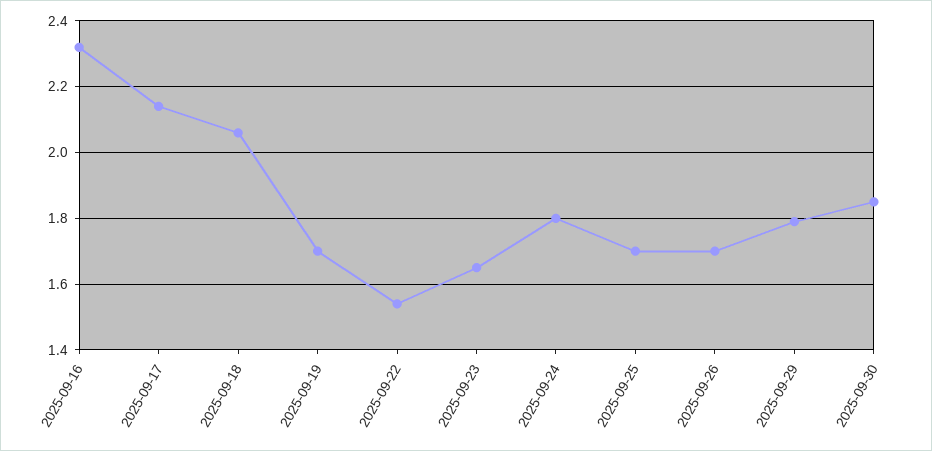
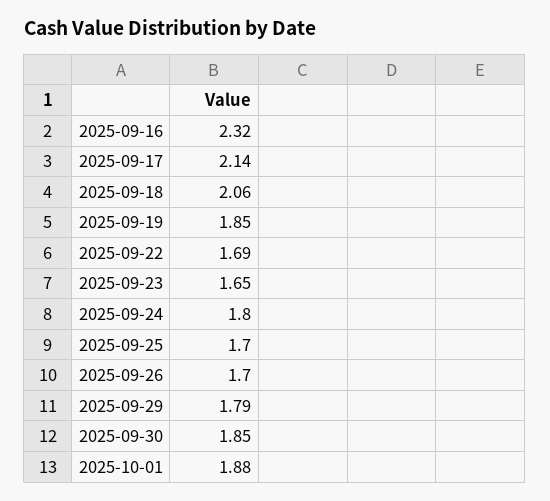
  {
    "2025-09-16": 2.32,
    "2025-09-17": 2.14,
    "2025-09-18": 2.06,
-   "2025-09-19": 1.7,
+   "2025-09-19": 1.85,
-   "2025-09-22": 1.55,
+   "2025-09-22": 1.69,
    "2025-09-23": 1.65,
    "2025-09-24": 1.8,
    "2025-09-25": 1.7,
    "2025-09-26": 1.7,
    "2025-09-29": 1.79,
-   "2025-09-30": 1.85
+   "2025-09-30": 1.85,
+   "2025-10-01": 1.88
  }

